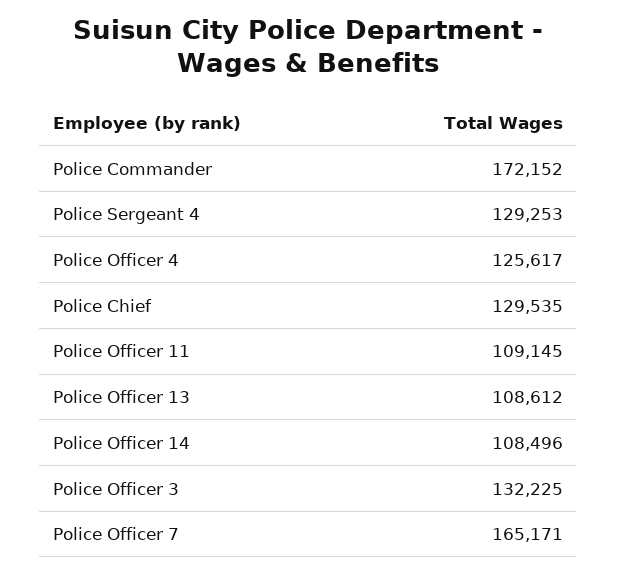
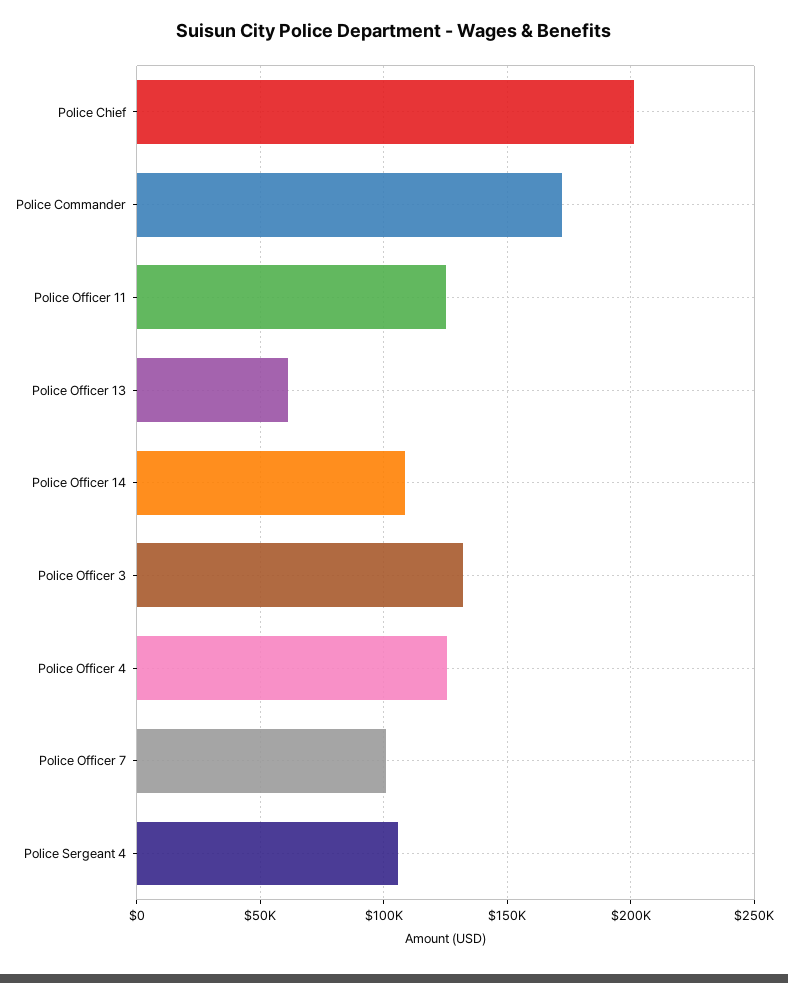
  {
    "Police Commander": 172152,
-   "Police Sergeant 4": 129253,
+   "Police Sergeant 4": 105000,
    "Police Officer 4": 125617,
-   "Police Chief": 129535,
+   "Police Chief": 200000,
-   "Police Officer 11": 109145,
+   "Police Officer 11": 125000,
-   "Police Officer 13": 108612,
+   "Police Officer 13": 60000,
    "Police Officer 14": 108496,
    "Police Officer 3": 132225,
-   "Police Officer 7": 165171
+   "Police Officer 7": 100000
  }

